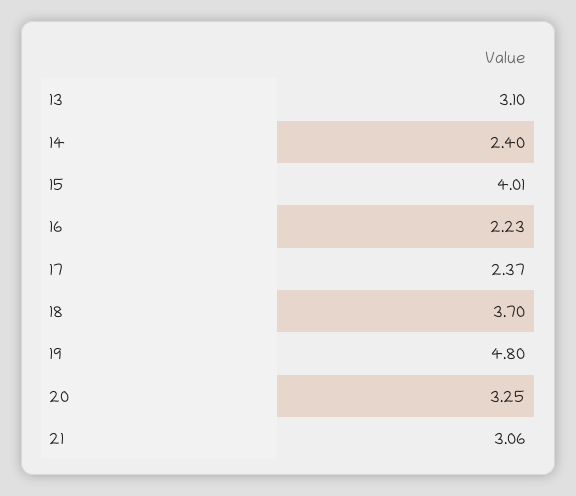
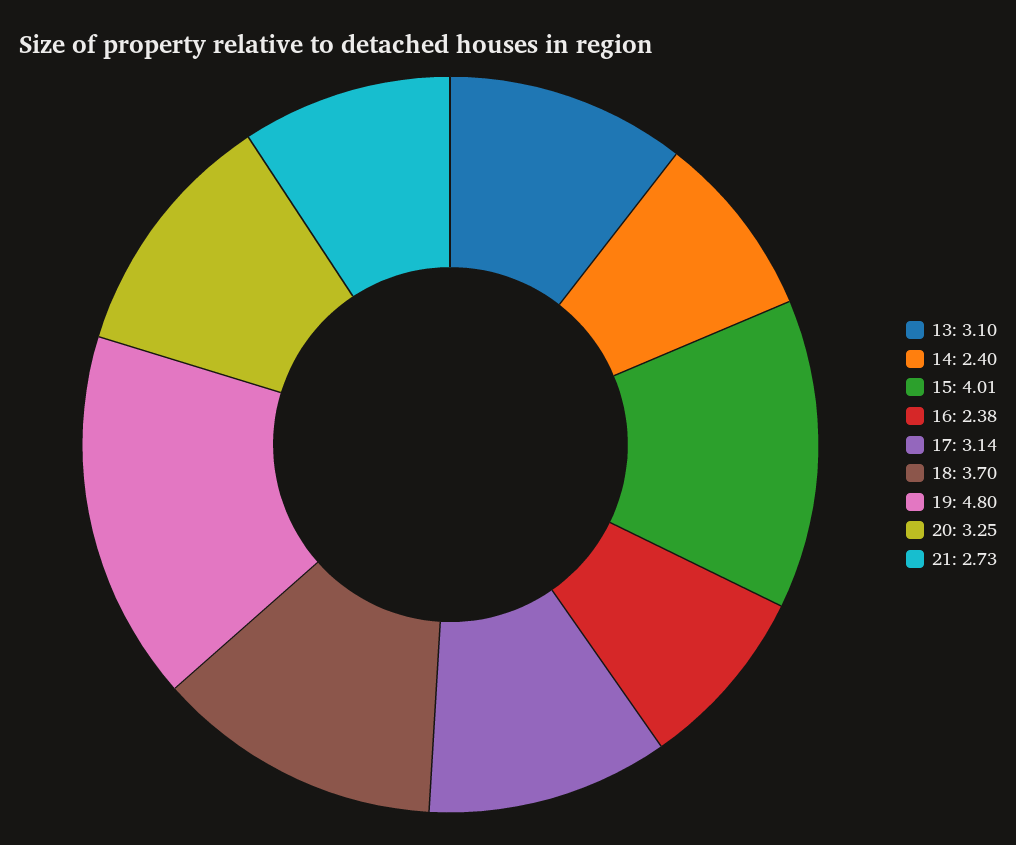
  {
    "13": 3.1,
    "14": 2.4,
    "15": 4.01,
-   "16": 2.23,
+   "16": 2.38,
-   "17": 2.37,
+   "17": 3.14,
    "18": 3.7,
    "19": 4.8,
    "20": 3.25,
-   "21": 3.06
+   "21": 2.73
  }

